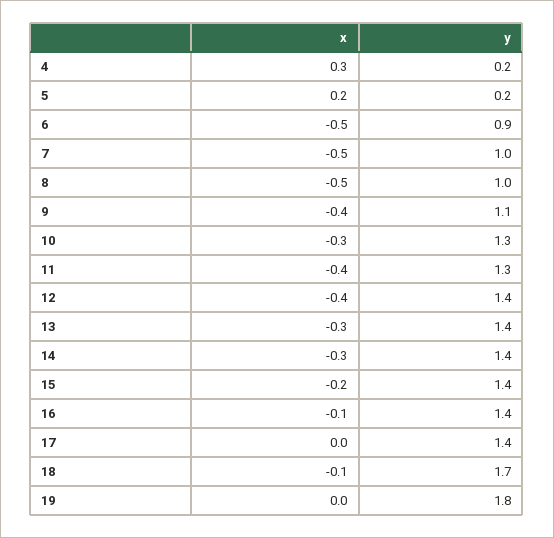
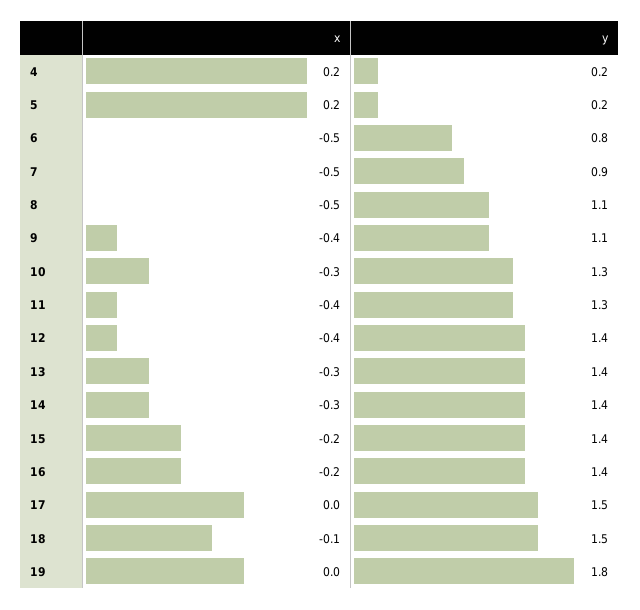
  {
    "x": {
-     "4": 0.3,
+     "4": 0.2,
      "5": 0.2,
      "6": -0.5,
      "7": -0.5,
      "8": -0.5,
      "9": -0.4,
      "10": -0.3,
      "11": -0.4,
      "12": -0.4,
      "13": -0.3,
      "14": -0.3,
      "15": -0.2,
-     "16": -0.1,
+     "16": -0.2,
      "17": 0,
      "18": -0.1,
      "19": 0
    },
    "y": {
      "4": 0.2,
      "5": 0.2,
-     "6": 0.9,
+     "6": 0.8,
-     "7": 1,
+     "7": 0.9,
-     "8": 1,
+     "8": 1.1,
      "9": 1.1,
      "10": 1.3,
      "11": 1.3,
      "12": 1.4,
      "13": 1.4,
      "14": 1.4,
      "15": 1.4,
      "16": 1.4,
-     "17": 1.4,
+     "17": 1.5,
-     "18": 1.7,
+     "18": 1.5,
      "19": 1.8
    }
  }

